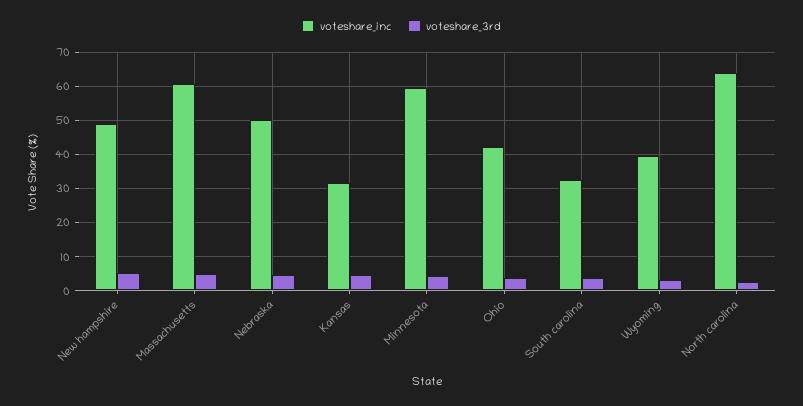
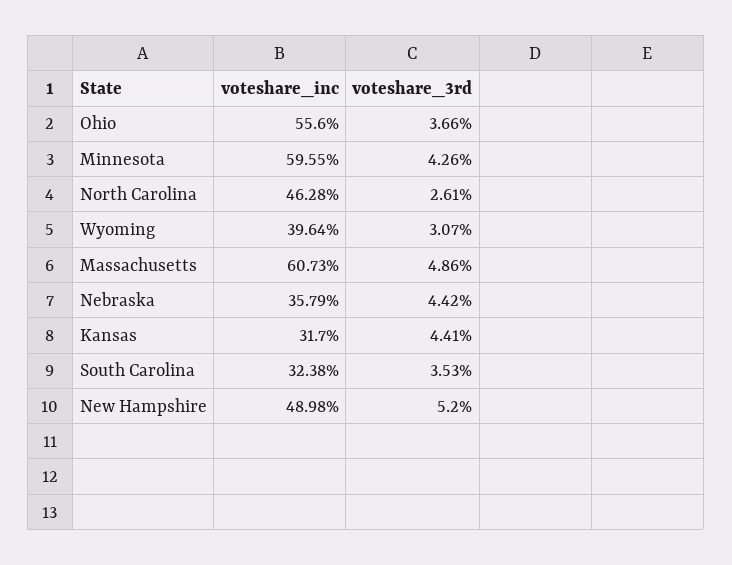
  {
    "voteshare_inc": {
      "New hampshire": 48.98,
      "Massachusetts": 60.73,
-     "Nebraska": 50,
+     "Nebraska": 35.79,
      "Kansas": 31.7,
      "Minnesota": 59.55,
-     "Ohio": 42,
+     "Ohio": 55.6,
      "South carolina": 32.38,
      "Wyoming": 39.64,
-     "North carolina": 64
+     "North carolina": 46.28
    },
    "voteshare_3rd": {
      "New hampshire": 5.2,
      "Massachusetts": 4.86,
      "Nebraska": 4.42,
      "Kansas": 4.41,
      "Minnesota": 4.26,
      "Ohio": 3.66,
      "South carolina": 3.53,
      "Wyoming": 3.07,
      "North carolina": 2.61
    }
  }

